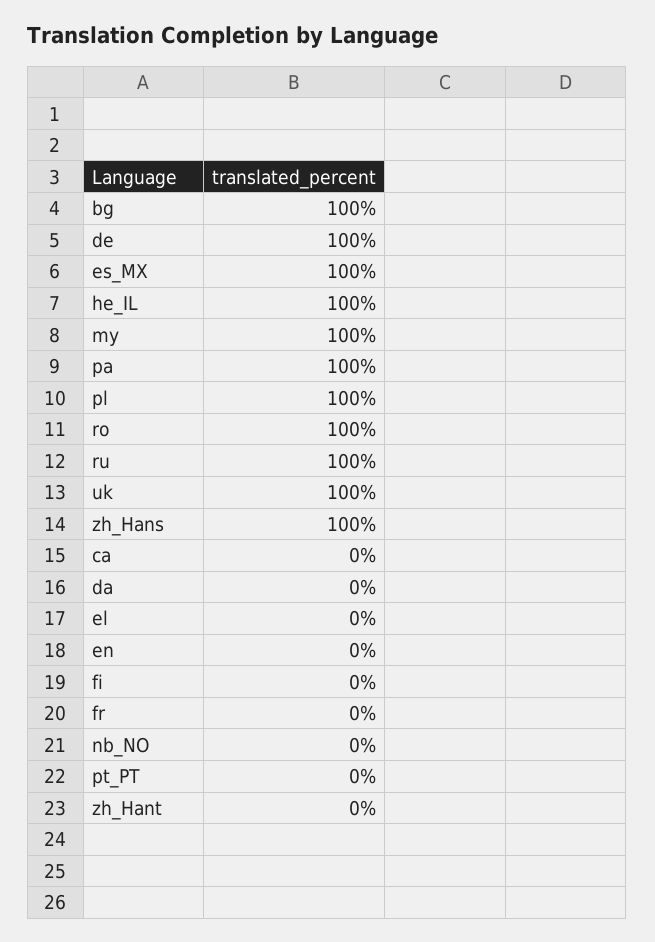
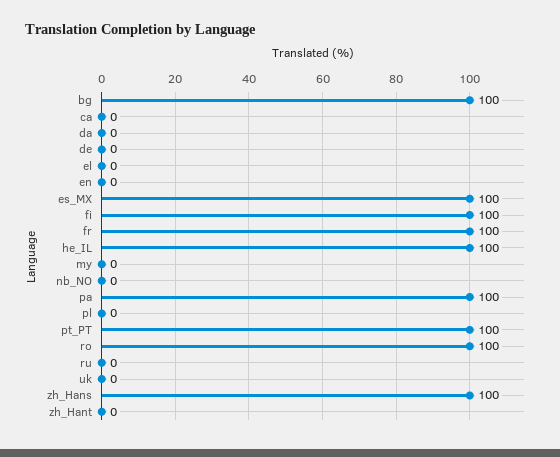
  {
    "bg": 100,
-   "de": 100,
+   "de": 0,
    "es_MX": 100,
    "he_IL": 100,
-   "my": 100,
+   "my": 0,
    "pa": 100,
-   "pl": 100,
+   "pl": 0,
    "ro": 100,
-   "ru": 100,
+   "ru": 0,
-   "uk": 100,
+   "uk": 0,
    "zh_Hans": 100,
    "ca": 0,
    "da": 0,
    "el": 0,
    "en": 0,
-   "fi": 0,
+   "fi": 100,
-   "fr": 0,
+   "fr": 100,
    "nb_NO": 0,
-   "pt_PT": 0,
+   "pt_PT": 100,
    "zh_Hant": 0
  }

